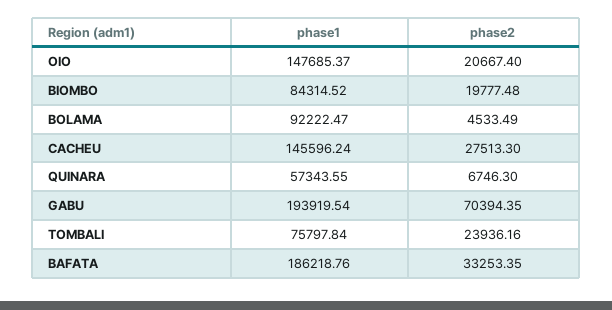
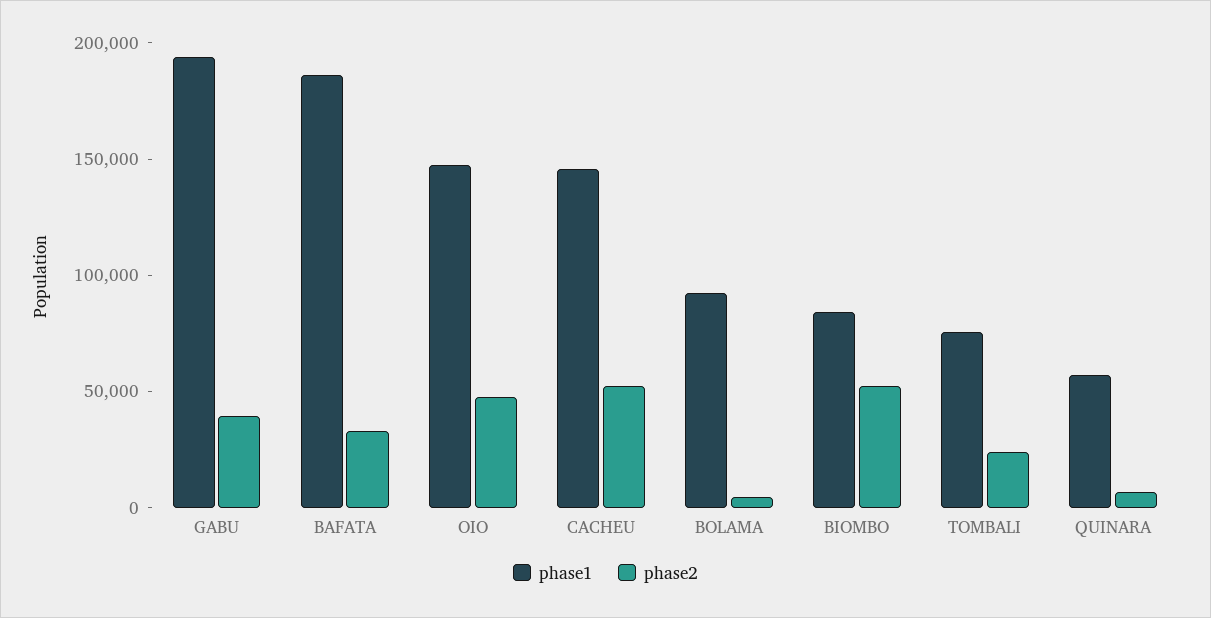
  {
    "phase1": {
      "OIO": 147685.37,
      "BIOMBO": 84314.52,
      "BOLAMA": 92222.47,
      "CACHEU": 145596.24,
      "QUINARA": 57343.55,
      "GABU": 193919.54,
      "TOMBALI": 75797.84,
      "BAFATA": 186218.76
    },
    "phase2": {
-     "OIO": 20667.4,
+     "OIO": 50000,
-     "BIOMBO": 19777.48,
+     "BIOMBO": 50000,
      "BOLAMA": 4533.49,
-     "CACHEU": 27513.3,
+     "CACHEU": 50000,
      "QUINARA": 6746.3,
-     "GABU": 70394.35,
+     "GABU": 40000,
      "TOMBALI": 23936.16,
      "BAFATA": 33253.35
    }
  }

